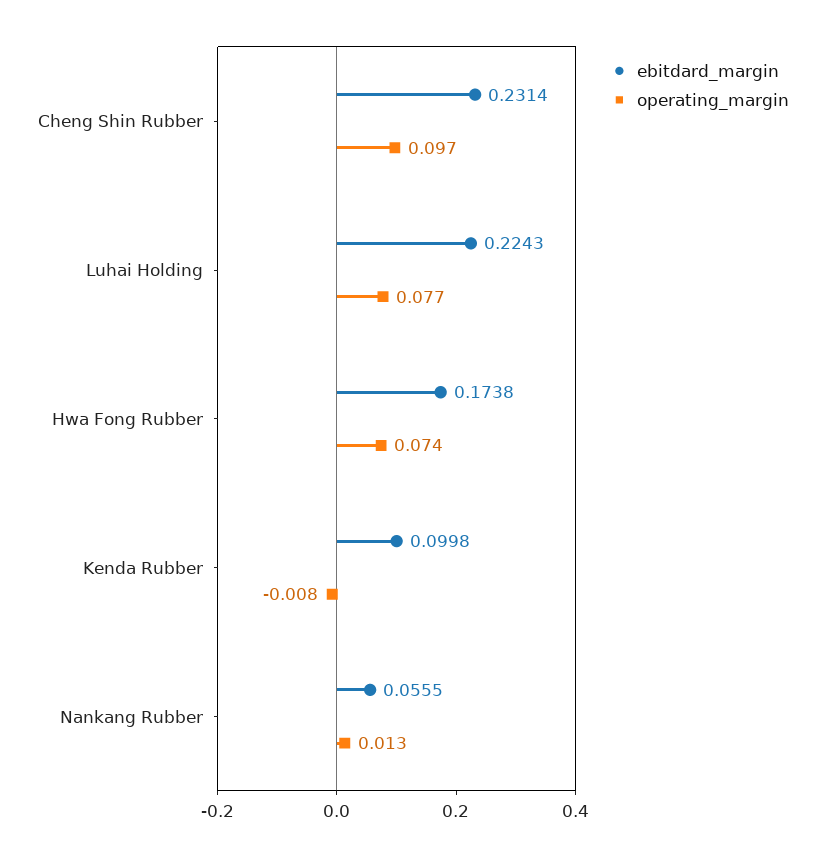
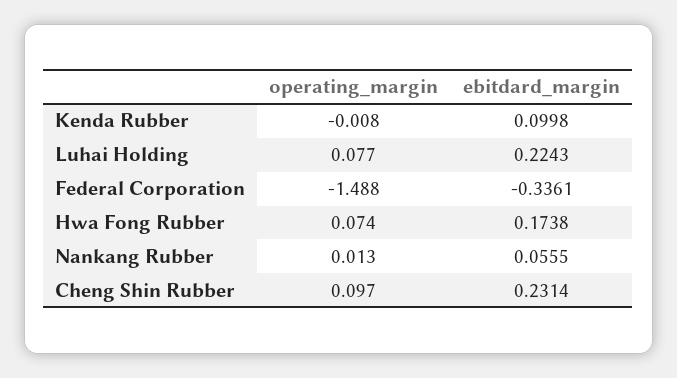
  {
    "ebitdard_margin": {
      "Cheng Shin Rubber": 0.2314,
      "Luhai Holding": 0.2243,
      "Hwa Fong Rubber": 0.1738,
      "Kenda Rubber": 0.0998,
-     "Nankang Rubber": 0.0555
+     "Nankang Rubber": 0.0555,
+     "Federal Corporation": -0.3361
    },
    "operating_margin": {
      "Cheng Shin Rubber": 0.097,
      "Luhai Holding": 0.077,
      "Hwa Fong Rubber": 0.074,
      "Kenda Rubber": -0.008,
-     "Nankang Rubber": 0.013
+     "Nankang Rubber": 0.013,
+     "Federal Corporation": -1.488
    }
  }

